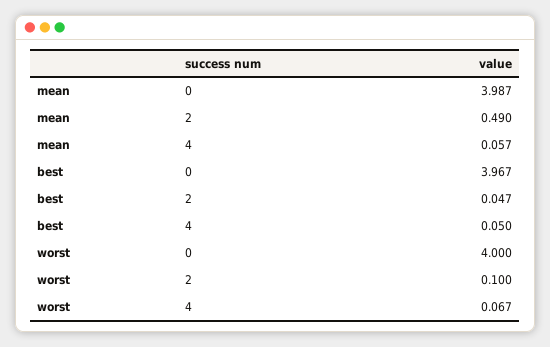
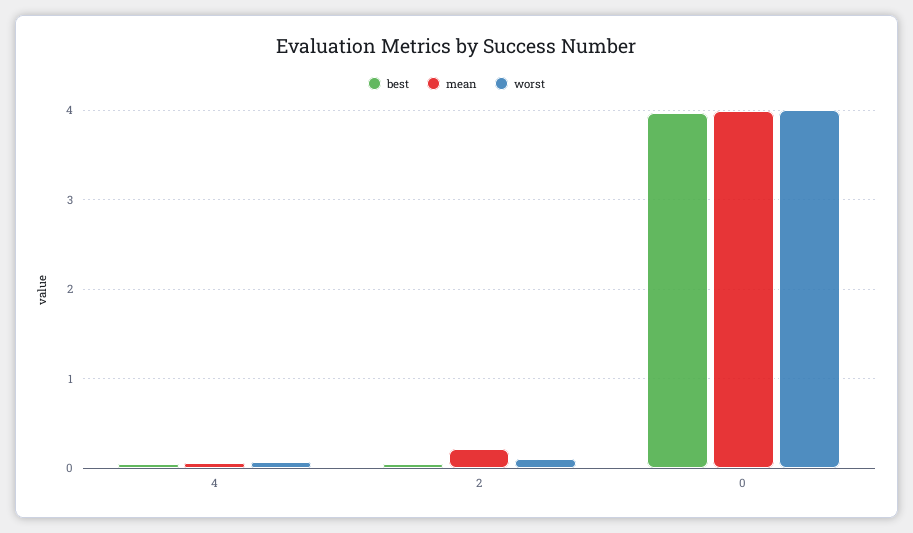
  {
    "mean": {
      "0": 3.987,
-     "2": 0.49,
+     "2": 0.2,
      "4": 0.057
    },
    "best": {
      "0": 3.967,
      "2": 0.047,
      "4": 0.05
    },
    "worst": {
      "0": 4,
      "2": 0.1,
      "4": 0.067
    }
  }

